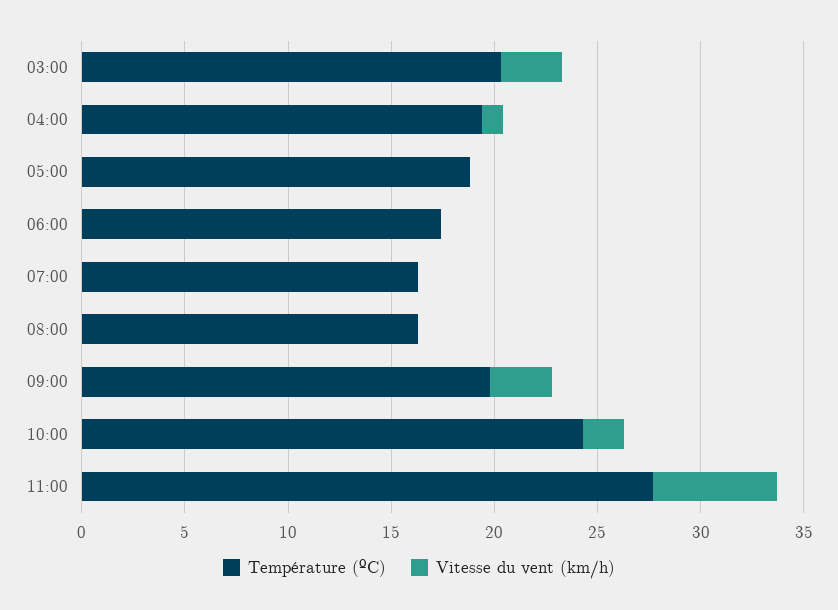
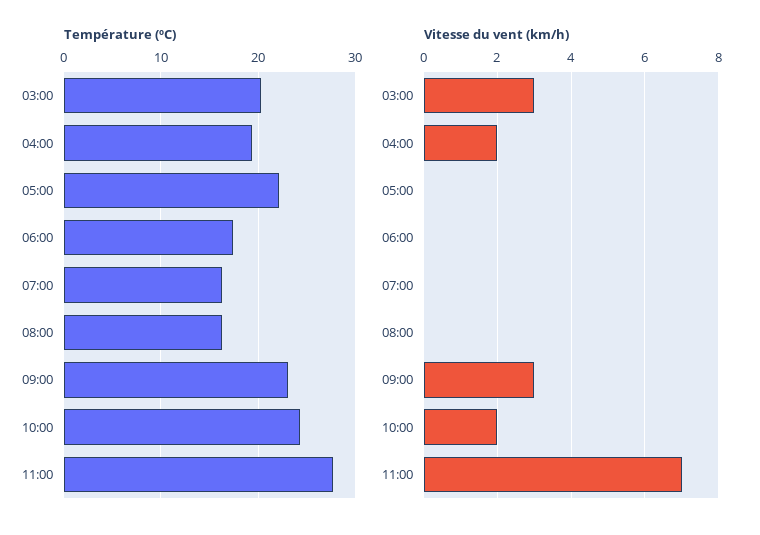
  {
    "Température (ºC)": {
      "03:00": 20,
      "04:00": 19,
-     "05:00": 19,
+     "05:00": 22,
      "06:00": 17,
      "07:00": 16,
      "08:00": 16,
-     "09:00": 20,
+     "09:00": 23,
      "10:00": 24,
      "11:00": 28
    },
    "Vitesse du vent (km/h)": {
      "03:00": 3,
-     "04:00": 1,
+     "04:00": 2,
      "05:00": 0,
      "06:00": 0,
      "07:00": 0,
      "08:00": 0,
      "09:00": 3,
      "10:00": 2,
-     "11:00": 6
+     "11:00": 7
    }
  }

